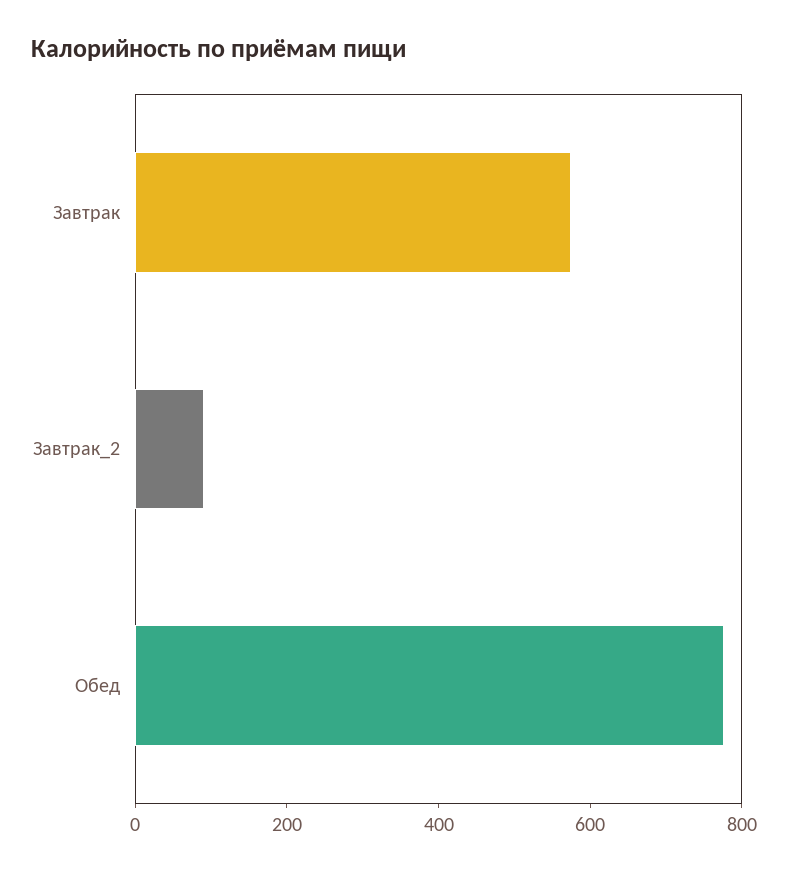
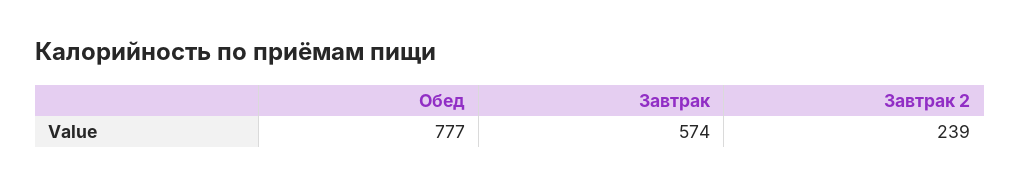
  {
    "Завтрак": 574,
-   "Завтрак_2": 100,
+   "Завтрак_2": 239,
    "Обед": 777
  }

